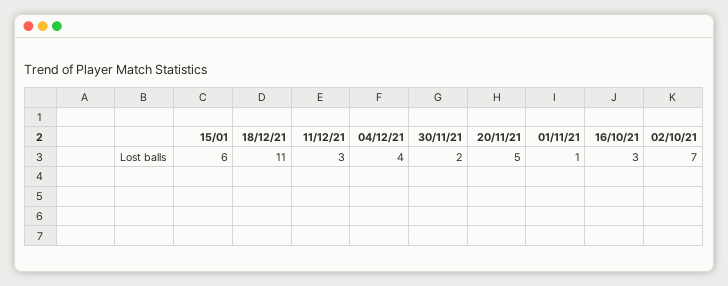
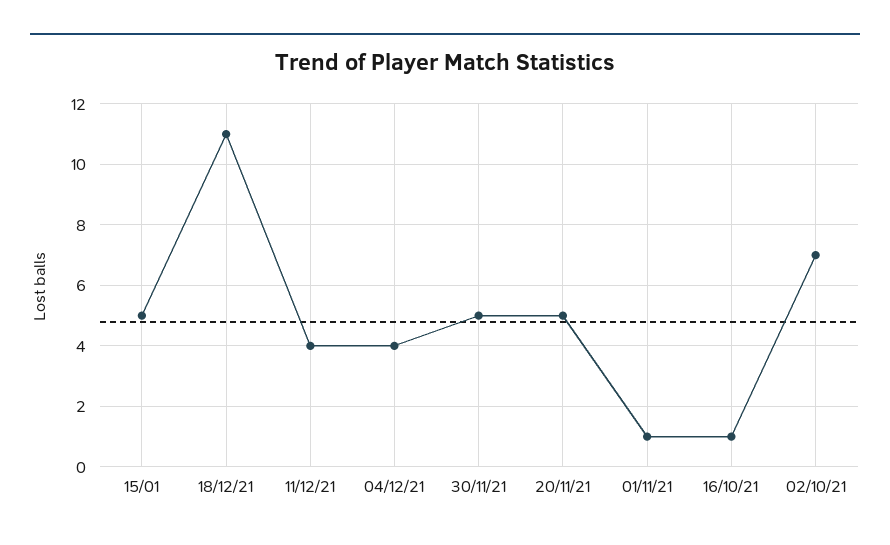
  {
-   "15/01": 6,
+   "15/01": 5,
    "18/12/21": 11,
-   "11/12/21": 3,
+   "11/12/21": 4,
    "04/12/21": 4,
-   "30/11/21": 2,
+   "30/11/21": 5,
    "20/11/21": 5,
    "01/11/21": 1,
-   "16/10/21": 3,
+   "16/10/21": 1,
    "02/10/21": 7
  }

